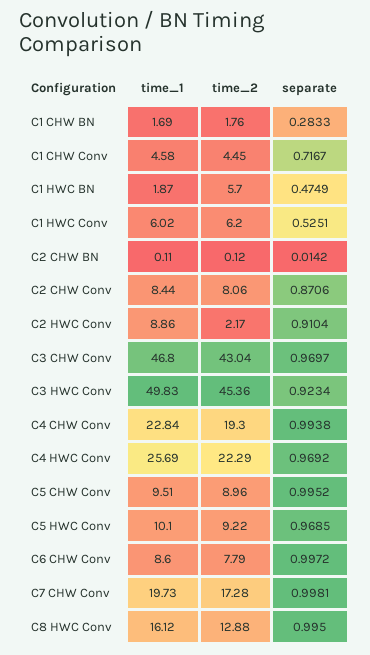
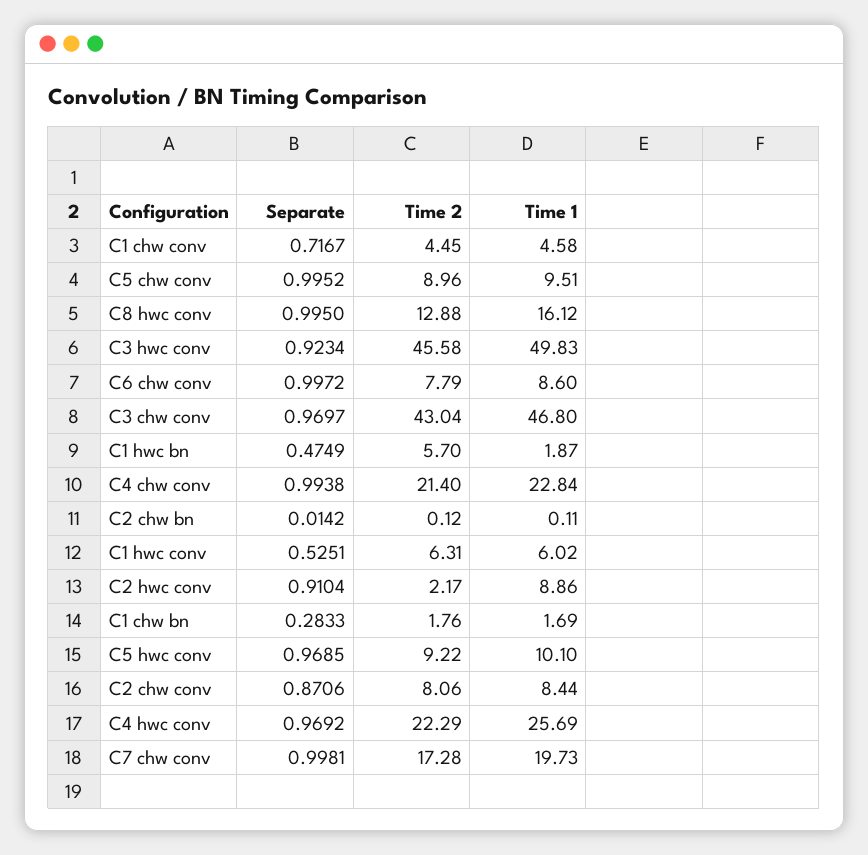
  {
    "time_1": {
      "C1 CHW BN": 1.69,
      "C1 CHW Conv": 4.58,
      "C1 HWC BN": 1.87,
      "C1 HWC Conv": 6.02,
      "C2 CHW BN": 0.11,
      "C2 CHW Conv": 8.44,
      "C2 HWC Conv": 8.86,
      "C3 CHW Conv": 46.8,
      "C3 HWC Conv": 49.83,
      "C4 CHW Conv": 22.84,
      "C4 HWC Conv": 25.69,
      "C5 CHW Conv": 9.51,
      "C5 HWC Conv": 10.1,
      "C6 CHW Conv": 8.6,
      "C7 CHW Conv": 19.73,
      "C8 HWC Conv": 16.12
    },
    "time_2": {
      "C1 CHW BN": 1.76,
      "C1 CHW Conv": 4.45,
      "C1 HWC BN": 5.7,
-     "C1 HWC Conv": 6.2,
+     "C1 HWC Conv": 6.31,
      "C2 CHW BN": 0.12,
      "C2 CHW Conv": 8.06,
      "C2 HWC Conv": 2.17,
      "C3 CHW Conv": 43.04,
-     "C3 HWC Conv": 45.36,
+     "C3 HWC Conv": 45.58,
-     "C4 CHW Conv": 19.3,
+     "C4 CHW Conv": 21.4,
      "C4 HWC Conv": 22.29,
      "C5 CHW Conv": 8.96,
      "C5 HWC Conv": 9.22,
      "C6 CHW Conv": 7.79,
      "C7 CHW Conv": 17.28,
      "C8 HWC Conv": 12.88
    },
    "separate": {
      "C1 CHW BN": 0.2833,
      "C1 CHW Conv": 0.7167,
      "C1 HWC BN": 0.4749,
      "C1 HWC Conv": 0.5251,
      "C2 CHW BN": 0.0142,
      "C2 CHW Conv": 0.8706,
      "C2 HWC Conv": 0.9104,
      "C3 CHW Conv": 0.9697,
      "C3 HWC Conv": 0.9234,
      "C4 CHW Conv": 0.9938,
      "C4 HWC Conv": 0.9692,
      "C5 CHW Conv": 0.9952,
      "C5 HWC Conv": 0.9685,
      "C6 CHW Conv": 0.9972,
      "C7 CHW Conv": 0.9981,
      "C8 HWC Conv": 0.995
    }
  }

